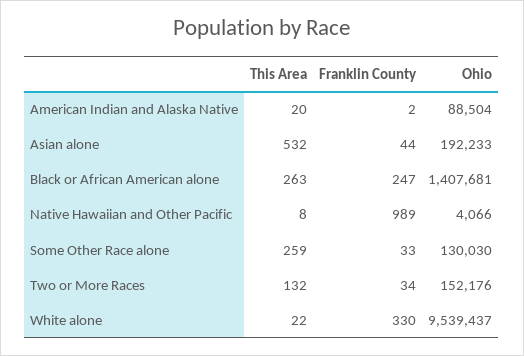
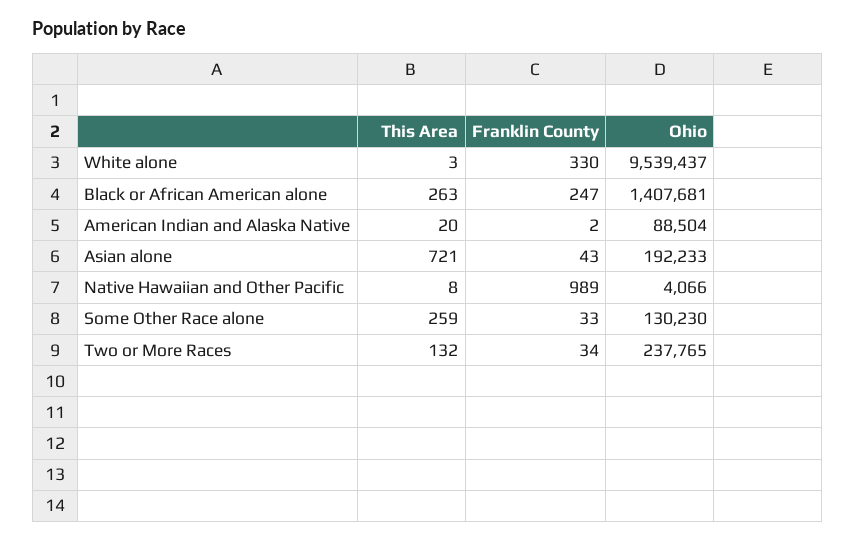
  {
    "This Area": {
      "American Indian and Alaska Native": 20,
-     "Asian alone": 532,
+     "Asian alone": 721,
      "Black or African American alone": 263,
      "Native Hawaiian and Other Pacific": 8,
      "Some Other Race alone": 259,
      "Two or More Races": 132,
-     "White alone": 22
+     "White alone": 3
    },
    "Franklin County": {
      "American Indian and Alaska Native": 2,
-     "Asian alone": 44,
+     "Asian alone": 43,
      "Black or African American alone": 247,
      "Native Hawaiian and Other Pacific": 989,
      "Some Other Race alone": 33,
      "Two or More Races": 34,
      "White alone": 330
    },
    "Ohio": {
      "American Indian and Alaska Native": 88504,
      "Asian alone": 192233,
      "Black or African American alone": 1407681,
      "Native Hawaiian and Other Pacific": 4066,
-     "Some Other Race alone": 130030,
+     "Some Other Race alone": 130230,
-     "Two or More Races": 152176,
+     "Two or More Races": 237765,
      "White alone": 9539437
    }
  }

